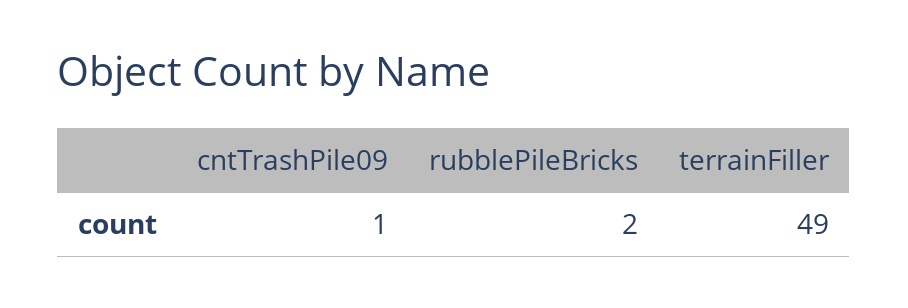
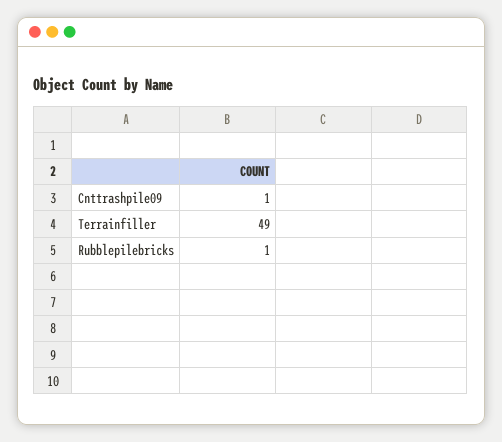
  {
    "cntTrashPile09": 1,
-   "rubblePileBricks": 2,
+   "rubblePileBricks": 1,
    "terrainFiller": 49
  }

